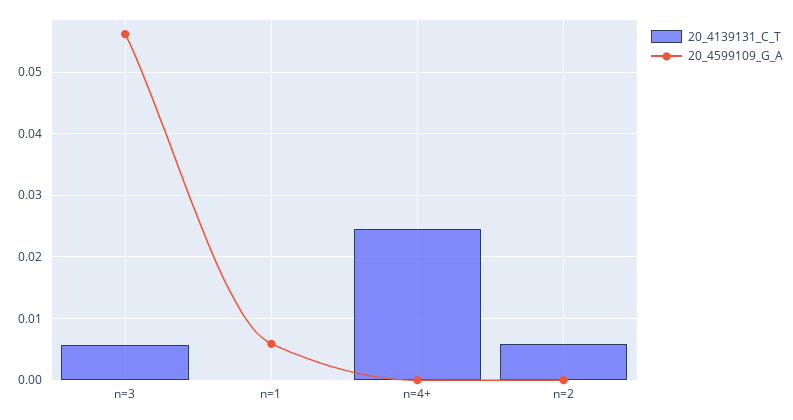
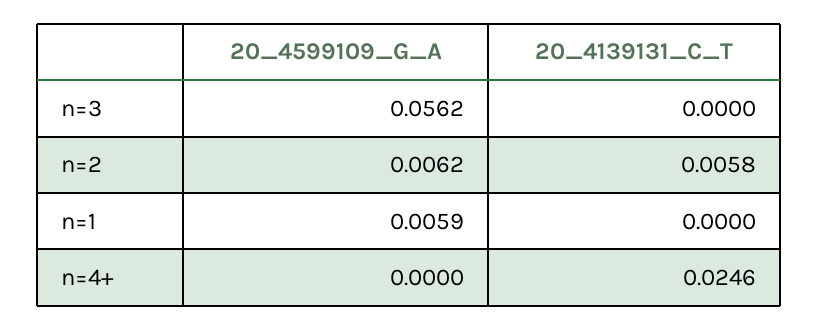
  {
    "20_4139131_C_T": {
-     "n=3": 0.006,
+     "n=3": 0,
      "n=1": 0,
      "n=4+": 0.0246,
      "n=2": 0.0058
    },
    "20_4599109_G_A": {
      "n=3": 0.0562,
      "n=1": 0.0059,
      "n=4+": 0,
-     "n=2": 0
+     "n=2": 0.0062
    }
  }

